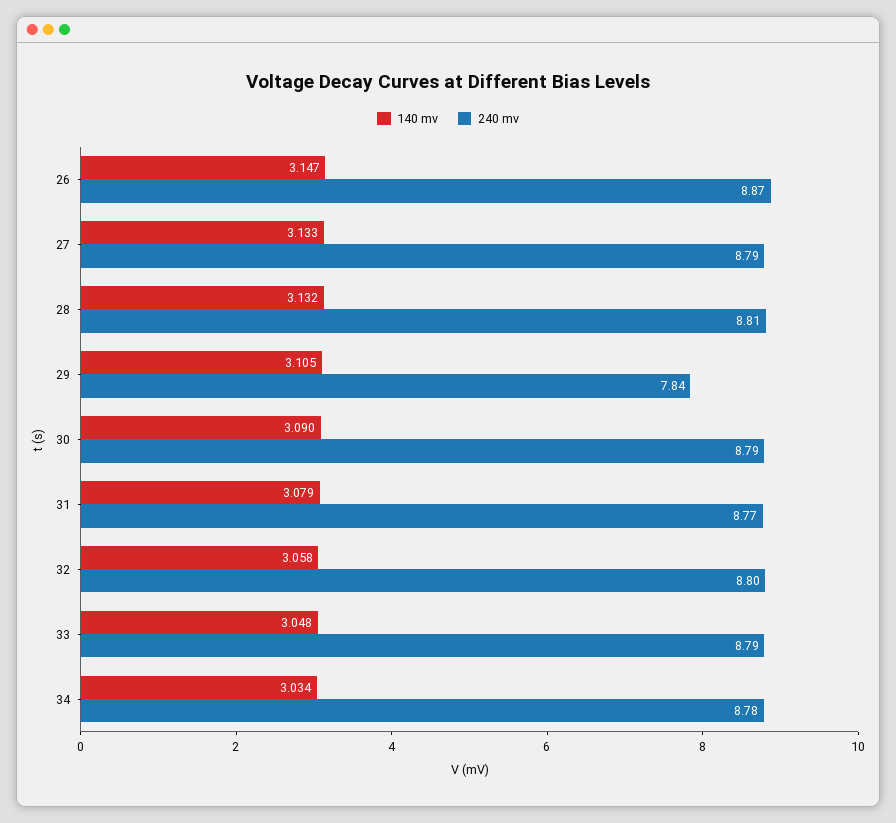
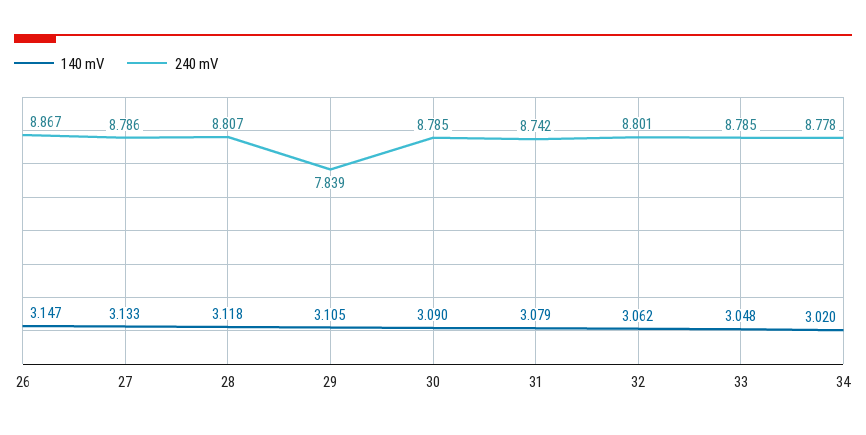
  {
    "140 mv": {
      "26": 3.147,
      "27": 3.133,
-     "28": 3.132,
+     "28": 3.118,
      "29": 3.105,
      "30": 3.09,
      "31": 3.079,
-     "32": 3.058,
+     "32": 3.062,
      "33": 3.048,
-     "34": 3.034
+     "34": 3.02
    },
    "240 mv": {
      "26": 8.867,
      "27": 8.786,
      "28": 8.807,
      "29": 7.839,
      "30": 8.785,
-     "31": 8.77,
+     "31": 8.742,
      "32": 8.801,
      "33": 8.785,
      "34": 8.778
    }
  }

